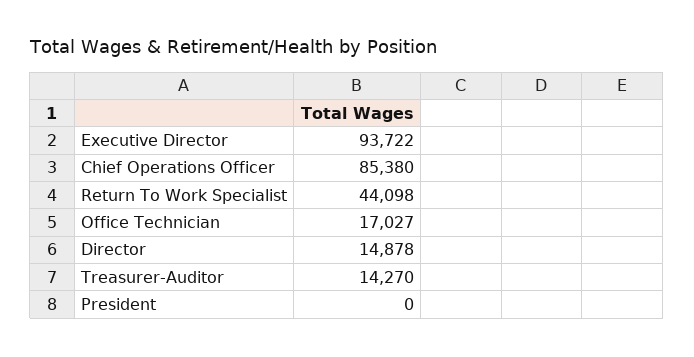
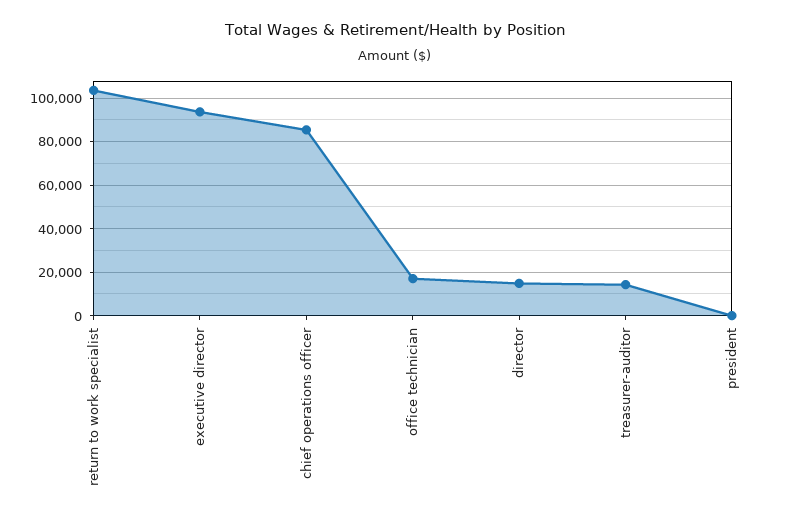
  {
    "Executive Director": 93722,
    "Chief Operations Officer": 85380,
-   "Return To Work Specialist": 44098,
+   "Return To Work Specialist": 105000,
    "Office Technician": 17027,
    "Director": 14878,
    "Treasurer-Auditor": 14270,
    "President": 0
  }

